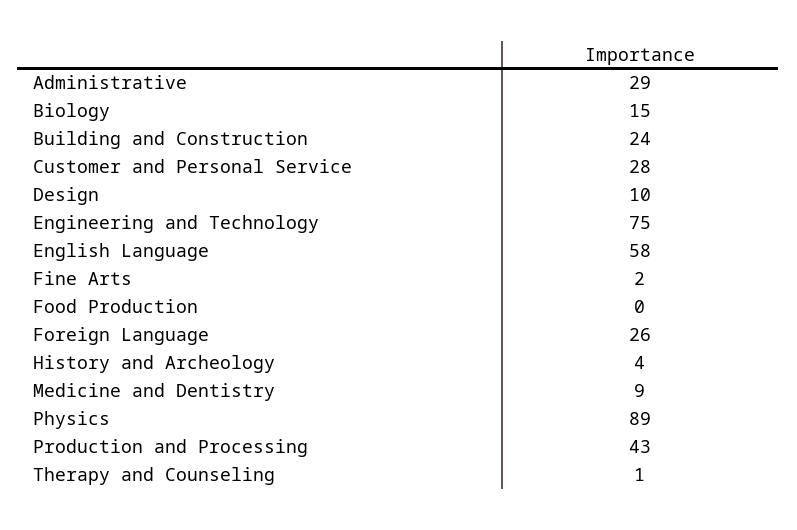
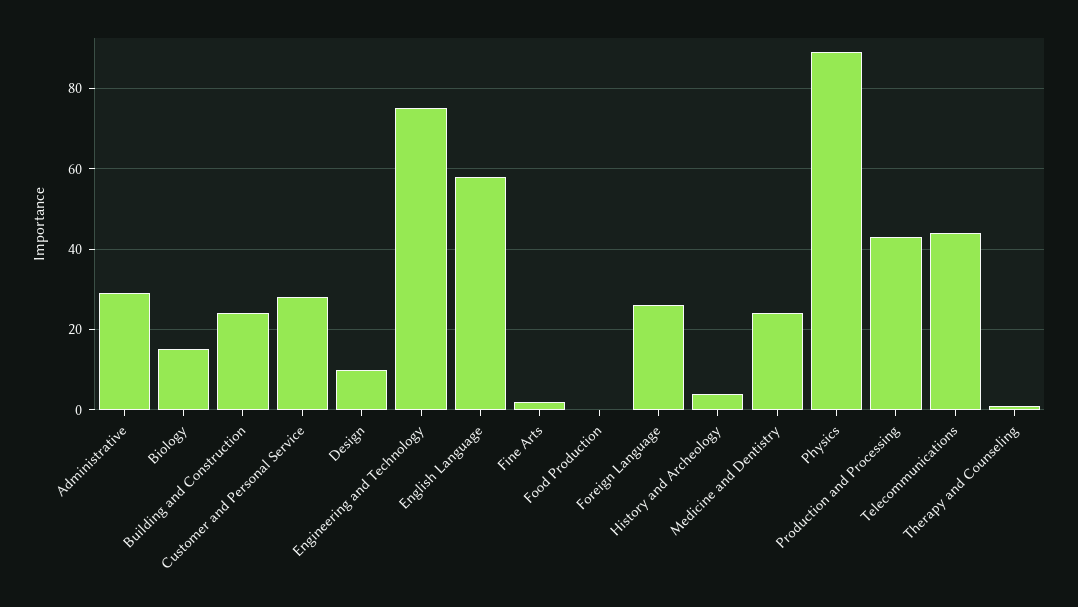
  {
    "Administrative": 29,
    "Biology": 15,
    "Building and Construction": 24,
    "Customer and Personal Service": 28,
    "Design": 10,
    "Engineering and Technology": 75,
    "English Language": 58,
    "Fine Arts": 2,
    "Food Production": 0,
    "Foreign Language": 26,
    "History and Archeology": 4,
-   "Medicine and Dentistry": 9,
+   "Medicine and Dentistry": 25,
    "Physics": 89,
    "Production and Processing": 43,
-   "Therapy and Counseling": 1
+   "Therapy and Counseling": 1,
+   "Telecommunications": 45
  }

